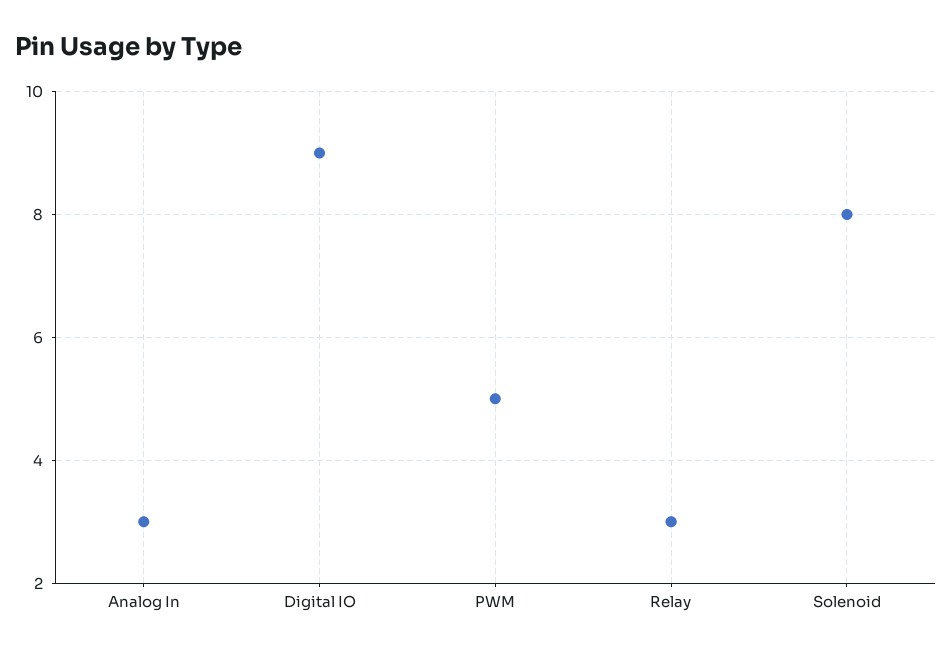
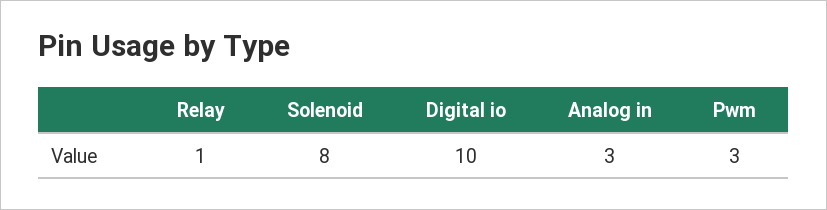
  {
    "Analog In": 3,
-   "Digital IO": 9,
+   "Digital IO": 10,
-   "PWM": 5,
+   "PWM": 3,
-   "Relay": 3,
+   "Relay": 1,
    "Solenoid": 8
  }

